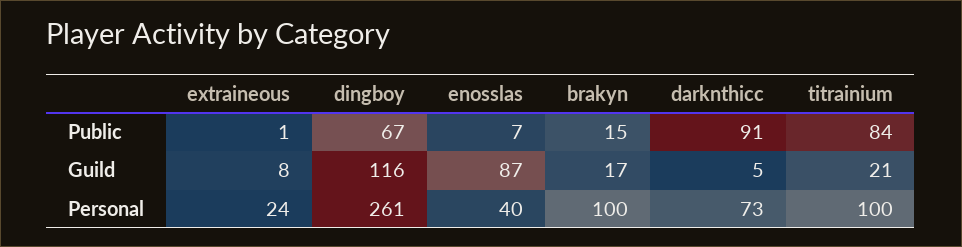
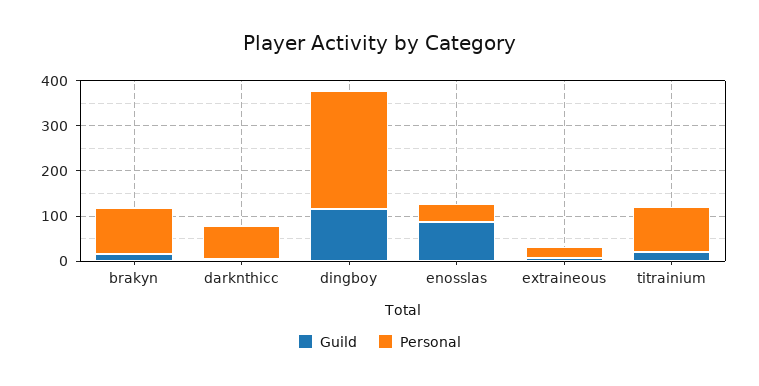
  {
-   "Public": {
-     "extraineous": 1,
-     "dingboy": 67,
-     "enosslas": 7,
-     "brakyn": 15,
-     "darknthicc": 91,
-     "titrainium": 84
-   },
    "Guild": {
      "extraineous": 8,
      "dingboy": 116,
      "enosslas": 87,
      "brakyn": 17,
      "darknthicc": 5,
      "titrainium": 21
    },
    "Personal": {
      "extraineous": 24,
      "dingboy": 261,
      "enosslas": 40,
      "brakyn": 100,
      "darknthicc": 73,
      "titrainium": 100
    }
  }

